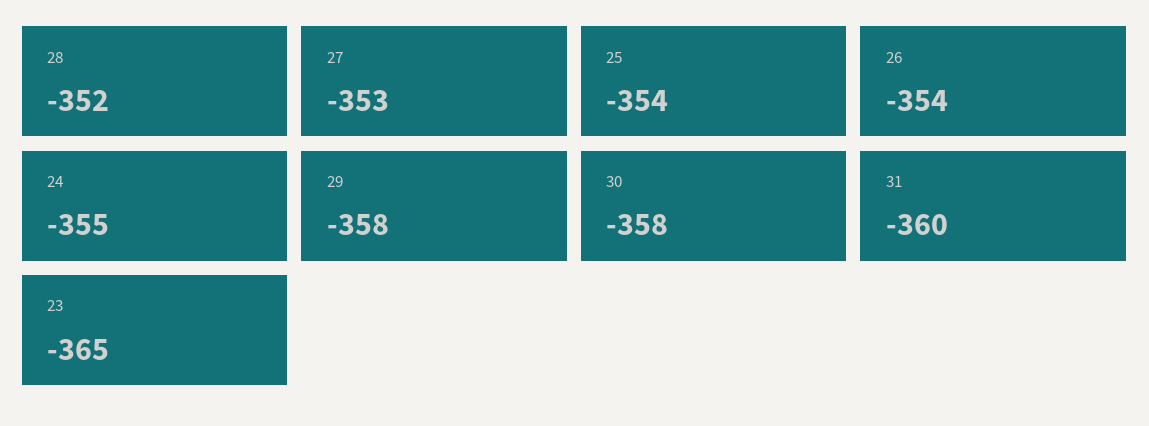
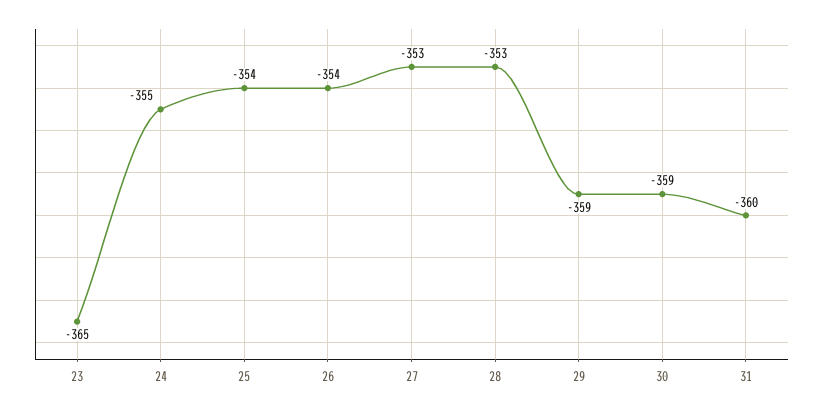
  {
-   "28": -352,
+   "28": -353,
    "27": -353,
    "25": -354,
    "26": -354,
    "24": -355,
-   "29": -358,
+   "29": -359,
-   "30": -358,
+   "30": -359,
    "31": -360,
    "23": -365
  }

